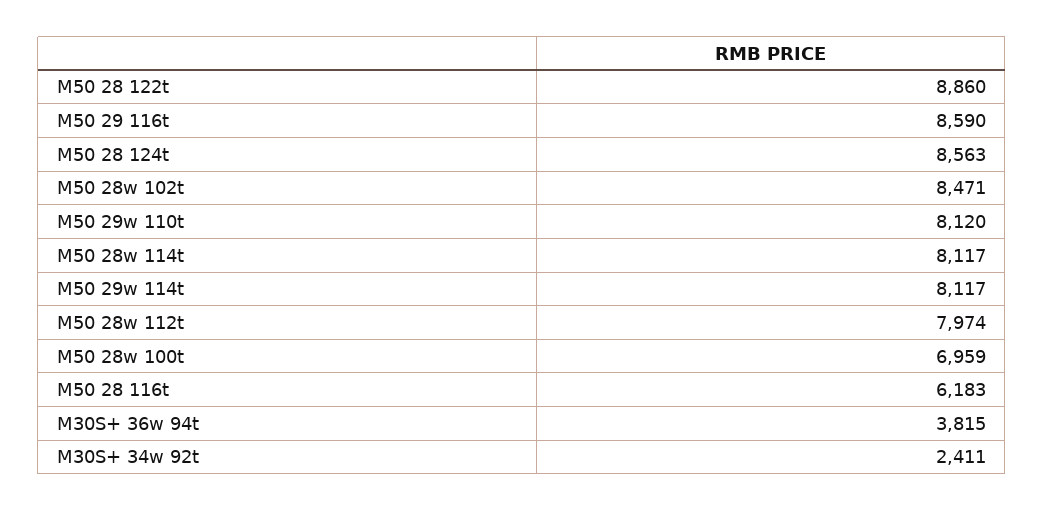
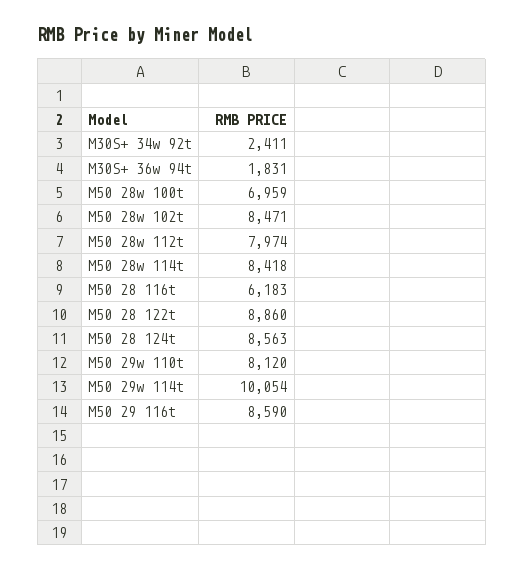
  {
    "M50 28 122t": 8860,
    "M50 29 116t": 8590,
    "M50 28 124t": 8563,
    "M50 28w 102t": 8471,
    "M50 29w 110t": 8120,
-   "M50 28w 114t": 8117,
+   "M50 28w 114t": 8418,
-   "M50 29w 114t": 8117,
+   "M50 29w 114t": 10054,
    "M50 28w 112t": 7974,
    "M50 28w 100t": 6959,
    "M50 28 116t": 6183,
-   "M30S+ 36w 94t": 3815,
+   "M30S+ 36w 94t": 1831,
    "M30S+ 34w 92t": 2411
  }

